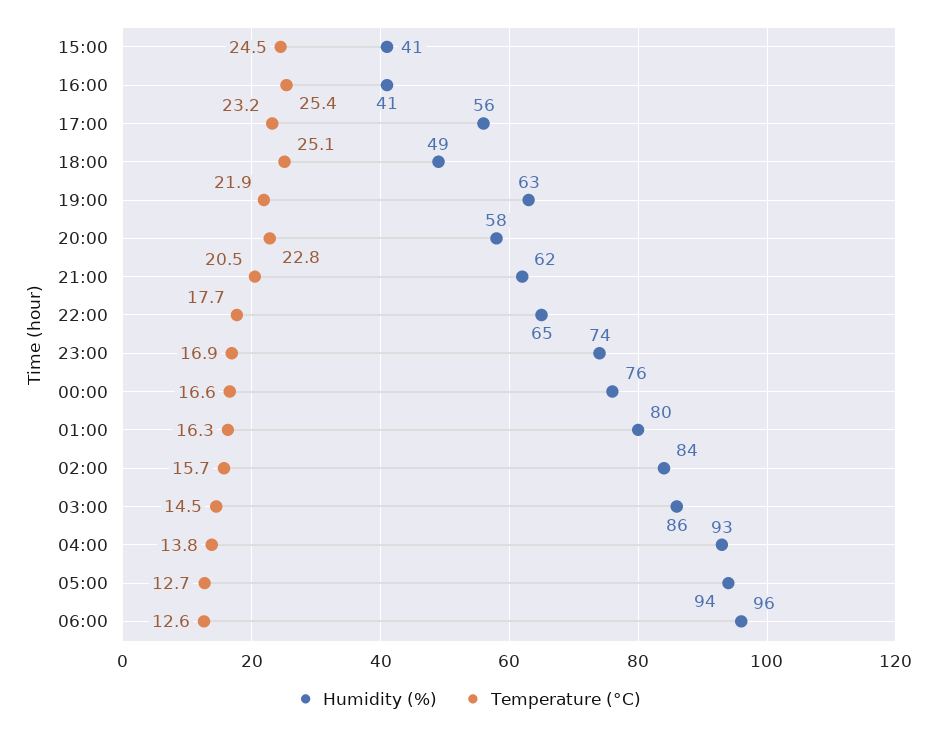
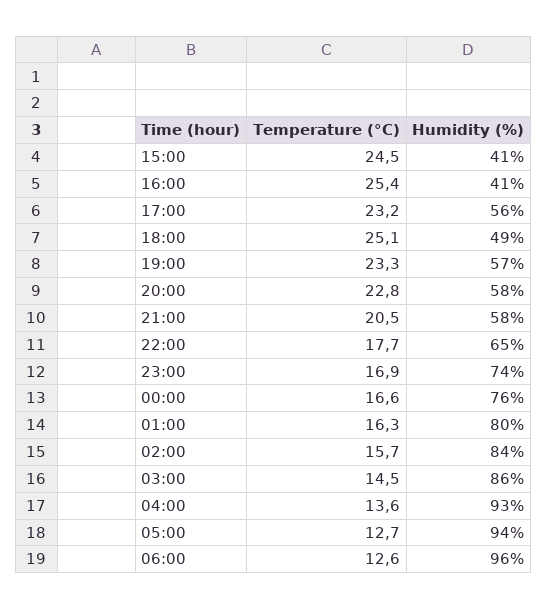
  {
    "Humidity (%)": {
      "15:00": 41,
      "16:00": 41,
      "17:00": 56,
      "18:00": 49,
-     "19:00": 63,
+     "19:00": 57,
      "20:00": 58,
-     "21:00": 62,
+     "21:00": 58,
      "22:00": 65,
      "23:00": 74,
      "00:00": 76,
      "01:00": 80,
      "02:00": 84,
      "03:00": 86,
      "04:00": 93,
      "05:00": 94,
      "06:00": 96
    },
    "Temperature (°C)": {
      "15:00": 24.5,
      "16:00": 25.4,
      "17:00": 23.2,
      "18:00": 25.1,
-     "19:00": 21.9,
+     "19:00": 23.3,
      "20:00": 22.8,
      "21:00": 20.5,
      "22:00": 17.7,
      "23:00": 16.9,
      "00:00": 16.6,
      "01:00": 16.3,
      "02:00": 15.7,
      "03:00": 14.5,
-     "04:00": 13.8,
+     "04:00": 13.6,
      "05:00": 12.7,
      "06:00": 12.6
    }
  }

